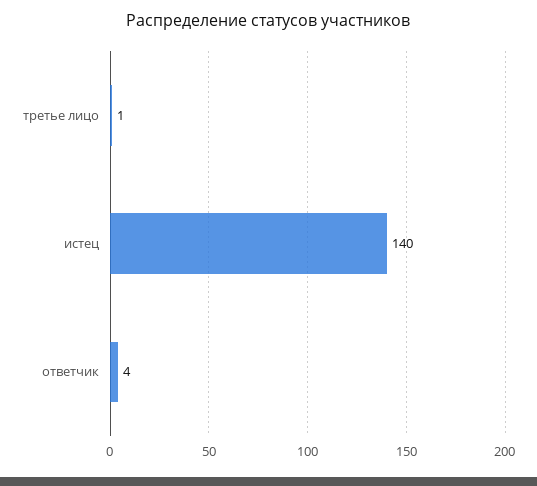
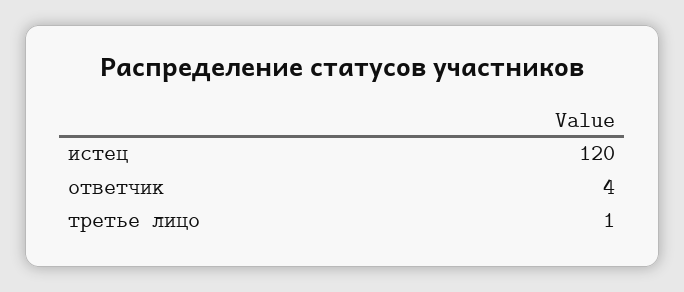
  {
    "третье лицо": 1,
-   "истец": 140,
+   "истец": 120,
    "ответчик": 4
  }

